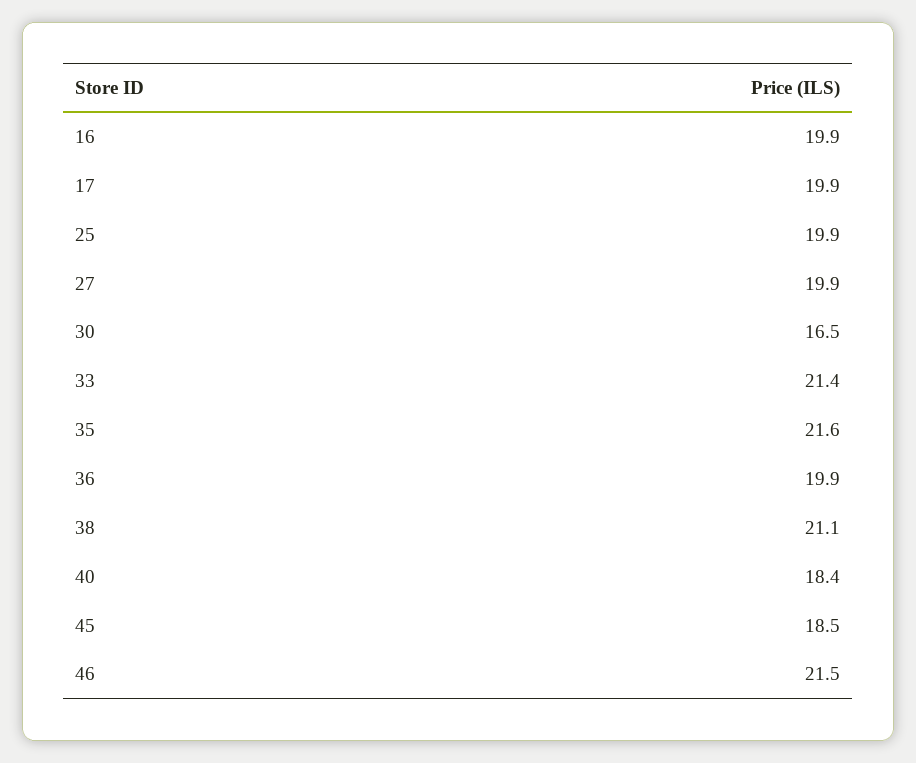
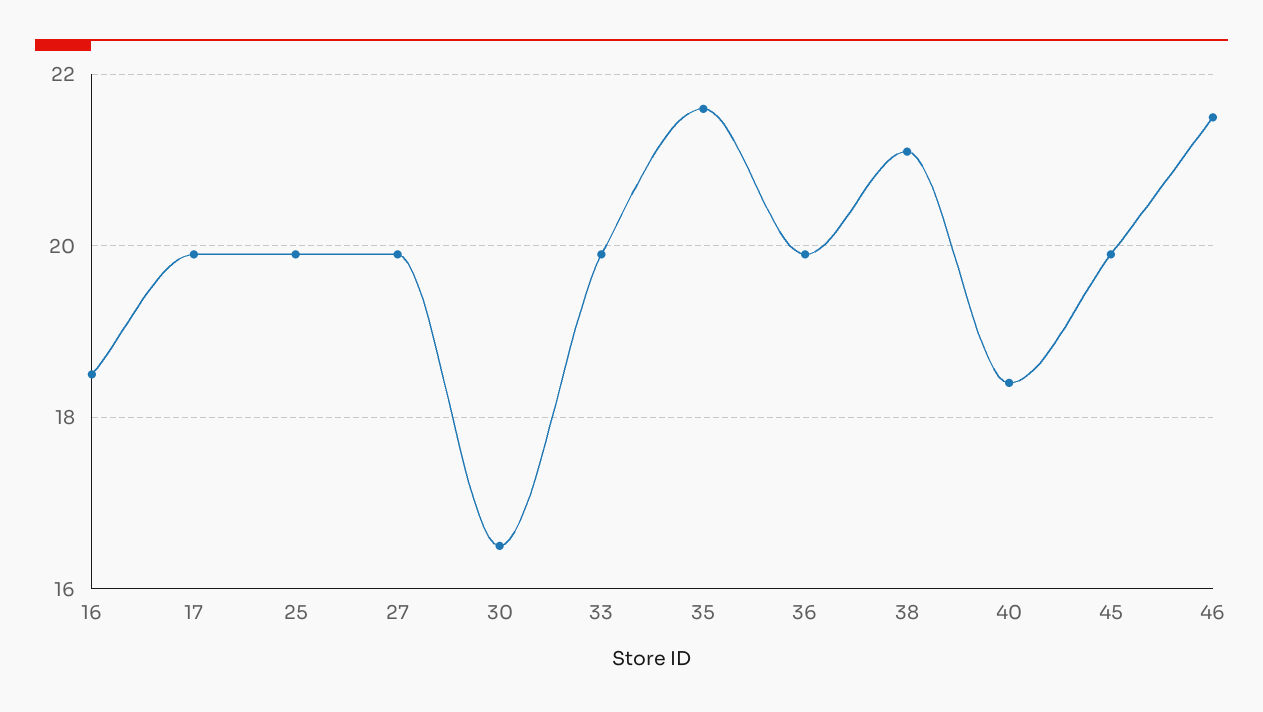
  {
-   "16": 19.9,
+   "16": 18.5,
    "17": 19.9,
    "25": 19.9,
    "27": 19.9,
    "30": 16.5,
-   "33": 21.4,
+   "33": 20,
    "35": 21.6,
    "36": 19.9,
    "38": 21.1,
    "40": 18.4,
-   "45": 18.5,
+   "45": 20,
    "46": 21.5
  }

